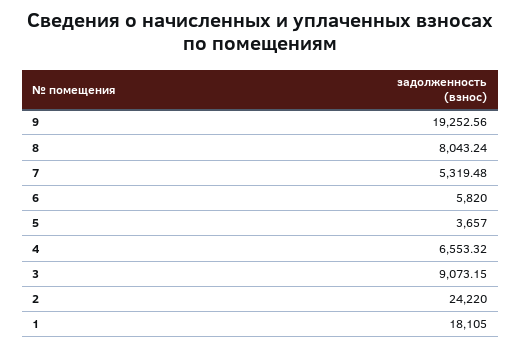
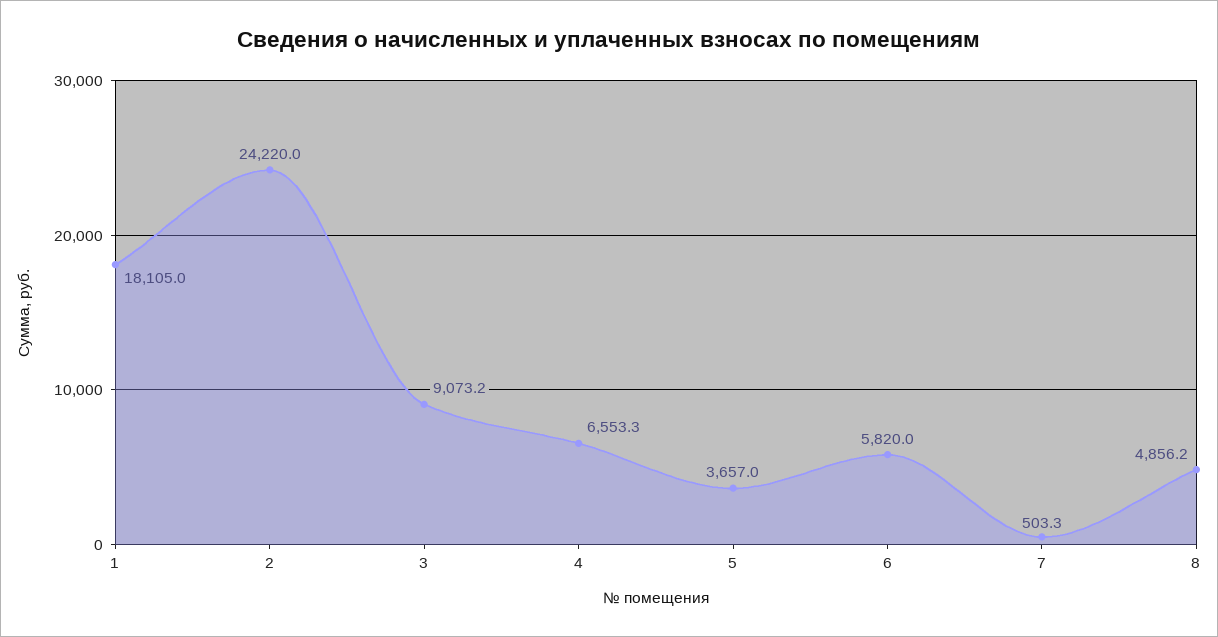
  {
-   "9": 19252.56,
-   "8": 8043.24,
+   "8": 4856.2,
-   "7": 5319.48,
+   "7": 503.3,
    "6": 5820,
    "5": 3657,
    "4": 6553.32,
    "3": 9073.15,
    "2": 24220,
    "1": 18105
  }

